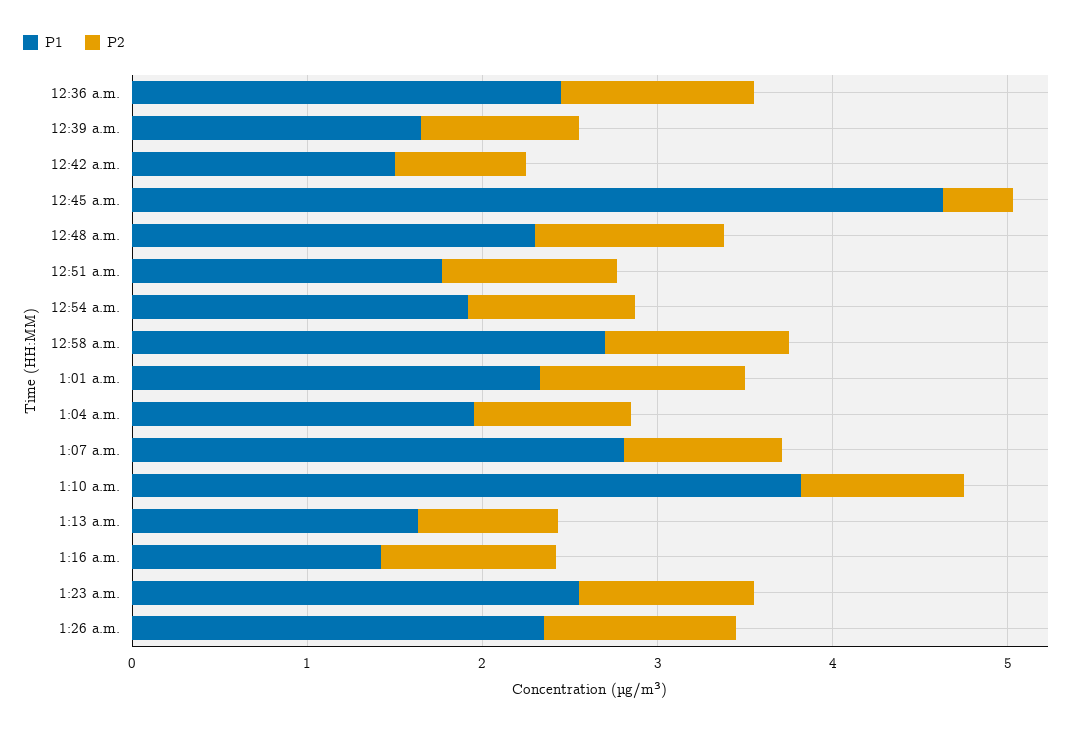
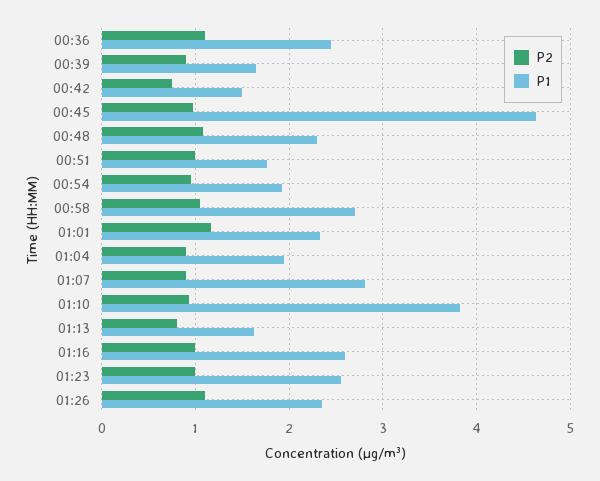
  {
    "P1": {
      "12:36 a.m.": 2.5,
      "12:39 a.m.": 1.7,
      "12:42 a.m.": 1.5,
      "12:45 a.m.": 4.6,
      "12:48 a.m.": 2.3,
      "12:51 a.m.": 1.8,
      "12:54 a.m.": 1.9,
      "12:58 a.m.": 2.7,
      "1:01 a.m.": 2.3,
      "1:04 a.m.": 2,
      "1:07 a.m.": 2.8,
      "1:10 a.m.": 3.8,
      "1:13 a.m.": 1.6,
-     "1:16 a.m.": 1.4,
+     "1:16 a.m.": 2.6,
      "1:23 a.m.": 2.6,
      "1:26 a.m.": 2.4
    },
    "P2": {
      "12:36 a.m.": 1.1,
      "12:39 a.m.": 0.9,
      "12:42 a.m.": 0.8,
-     "12:45 a.m.": 0.4,
+     "12:45 a.m.": 1,
      "12:48 a.m.": 1.1,
      "12:51 a.m.": 1,
      "12:54 a.m.": 1,
      "12:58 a.m.": 1.1,
      "1:01 a.m.": 1.2,
      "1:04 a.m.": 0.9,
      "1:07 a.m.": 0.9,
      "1:10 a.m.": 0.9,
      "1:13 a.m.": 0.8,
      "1:16 a.m.": 1,
      "1:23 a.m.": 1,
      "1:26 a.m.": 1.1
    }
  }

